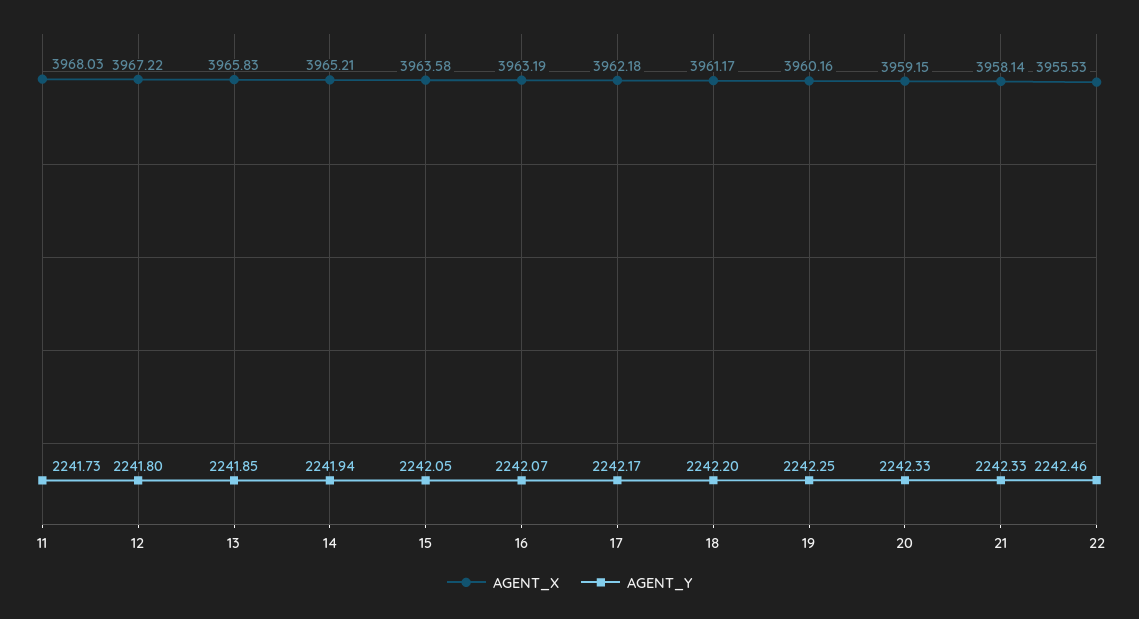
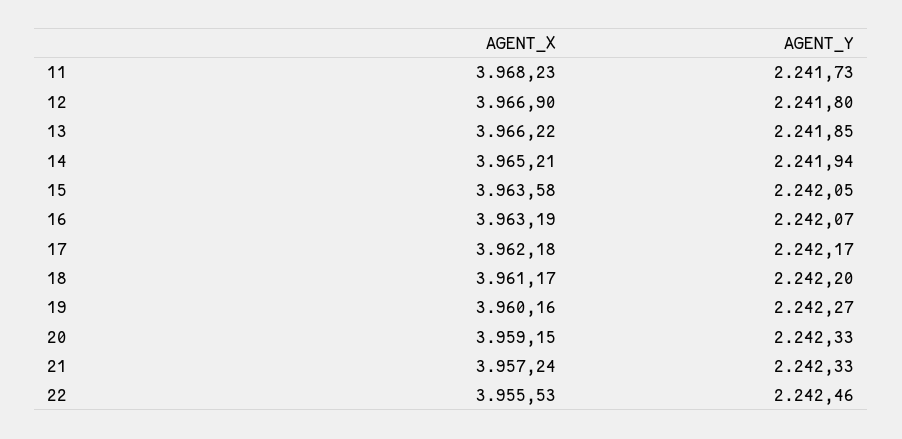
  {
    "AGENT_X": {
-     "11": 3968.03,
+     "11": 3968.23,
-     "12": 3967.22,
+     "12": 3966.9,
-     "13": 3965.83,
+     "13": 3966.22,
      "14": 3965.21,
      "15": 3963.58,
      "16": 3963.19,
      "17": 3962.18,
      "18": 3961.17,
      "19": 3960.16,
      "20": 3959.15,
-     "21": 3958.14,
+     "21": 3957.24,
      "22": 3955.53
    },
    "AGENT_Y": {
      "11": 2241.73,
      "12": 2241.8,
      "13": 2241.85,
      "14": 2241.94,
      "15": 2242.05,
      "16": 2242.07,
      "17": 2242.17,
      "18": 2242.2,
-     "19": 2242.25,
+     "19": 2242.27,
      "20": 2242.33,
      "21": 2242.33,
      "22": 2242.46
    }
  }

